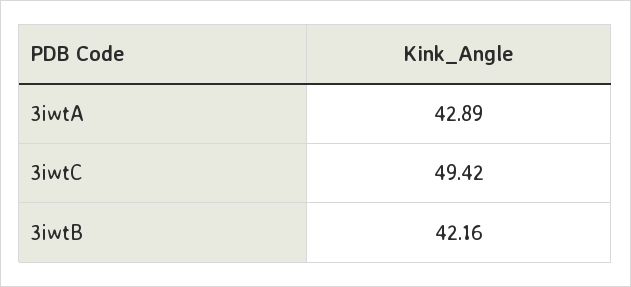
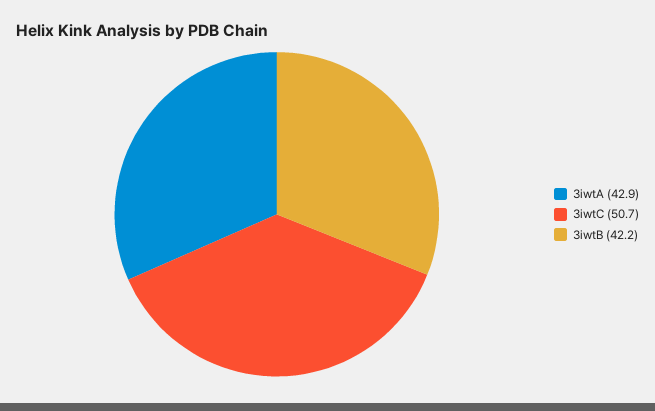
  {
    "3iwtA": 42.89,
-   "3iwtC": 49.42,
+   "3iwtC": 50.7,
    "3iwtB": 42.16
  }

